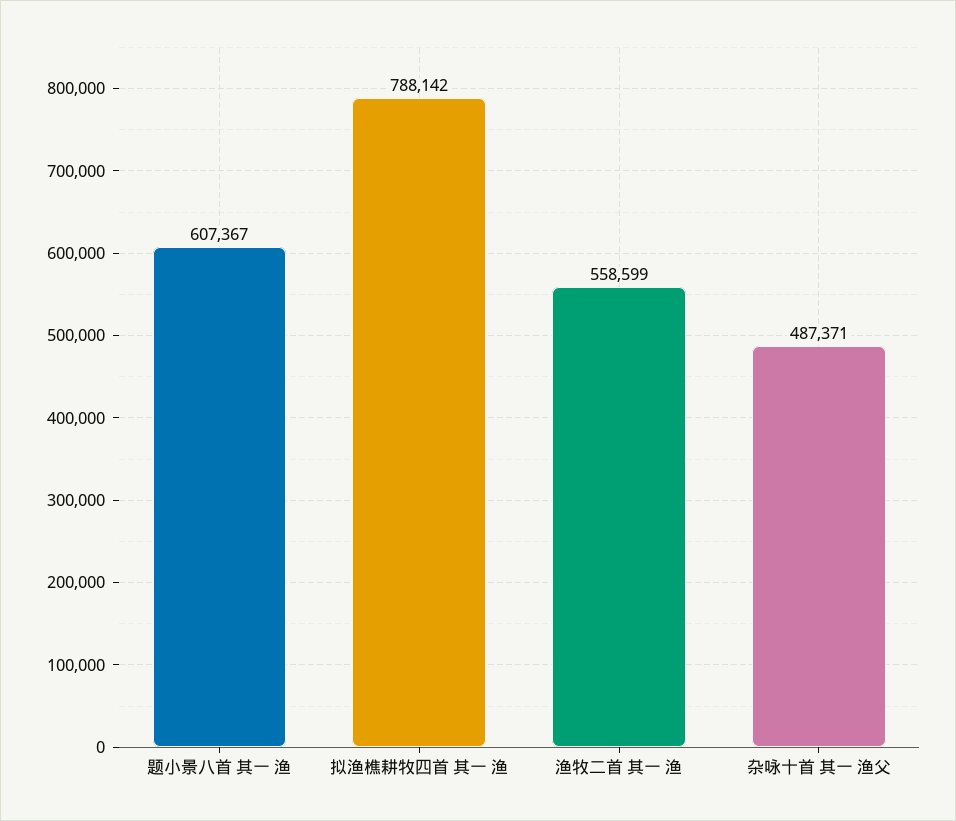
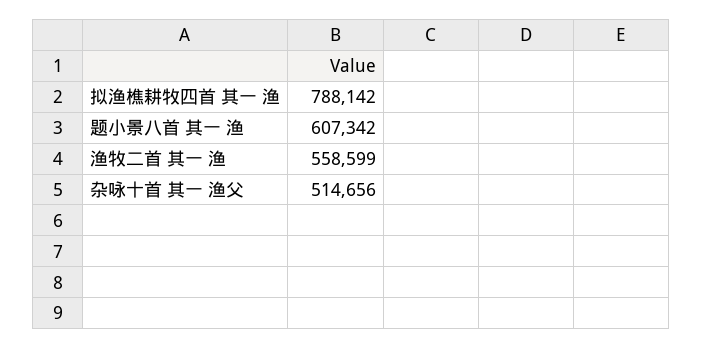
  {
-   "题小景八首 其一 渔": 607367,
+   "题小景八首 其一 渔": 607342,
    "拟渔樵耕牧四首 其一 渔": 788142,
    "渔牧二首 其一 渔": 558599,
-   "杂咏十首 其一 渔父": 487371
+   "杂咏十首 其一 渔父": 514656
  }

